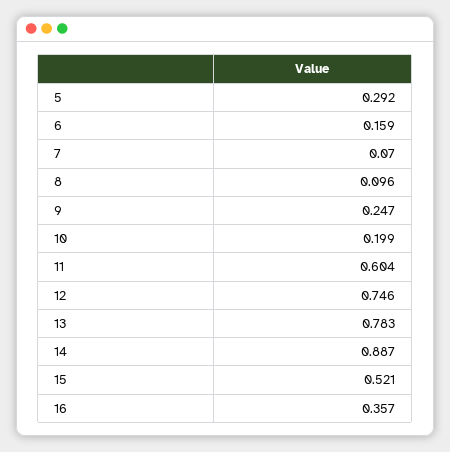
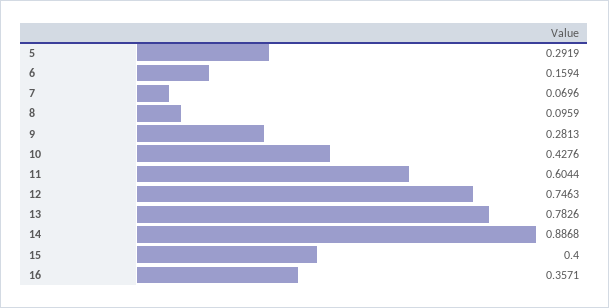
  {
    "5": 0.2919,
    "6": 0.1594,
    "7": 0.0696,
    "8": 0.0959,
-   "9": 0.247,
+   "9": 0.2813,
-   "10": 0.199,
+   "10": 0.4276,
    "11": 0.6044,
    "12": 0.7463,
    "13": 0.7826,
    "14": 0.8868,
-   "15": 0.521,
+   "15": 0.4,
    "16": 0.3571
  }

